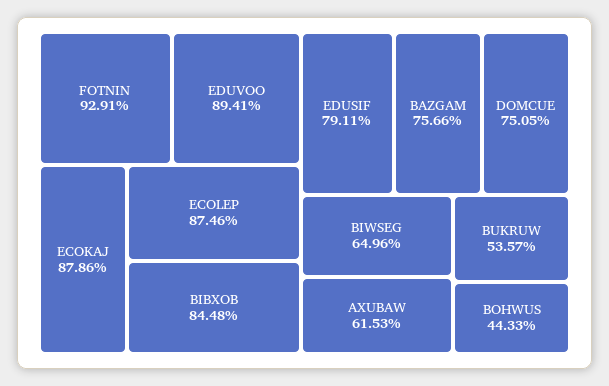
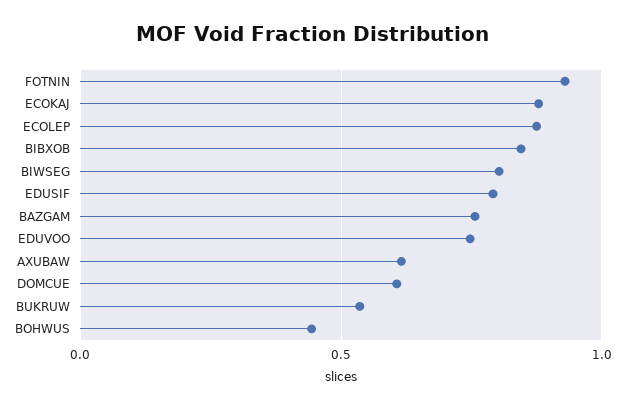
  {
    "FOTNIN": 0.9291,
-   "EDUVOO": 0.8941,
+   "EDUVOO": 0.75,
    "ECOKAJ": 0.8786,
    "ECOLEP": 0.8746,
    "BIBXOB": 0.8448,
    "EDUSIF": 0.7911,
    "BAZGAM": 0.7566,
-   "DOMCUE": 0.7505,
+   "DOMCUE": 0.6,
-   "BIWSEG": 0.6496,
+   "BIWSEG": 0.8,
    "AXUBAW": 0.6153,
    "BUKRUW": 0.5357,
    "BOHWUS": 0.4433
  }

